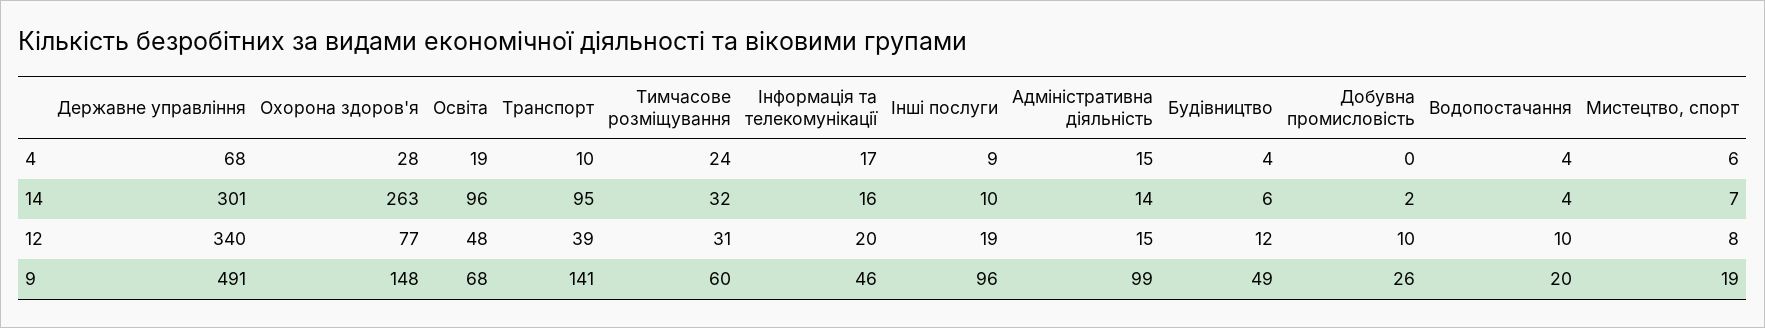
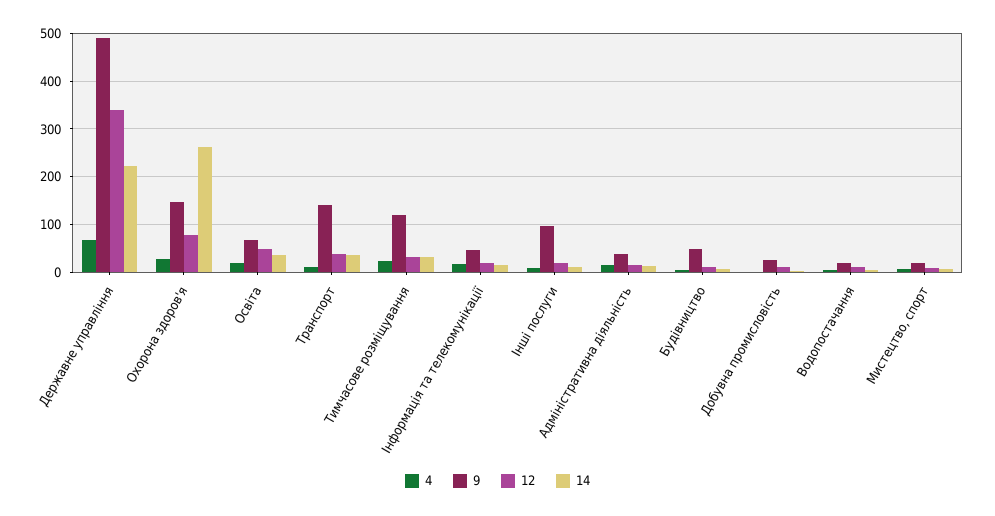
  {
    "4": {
      "Державне управління": 68,
      "Охорона здоров'я": 28,
      "Освіта": 19,
      "Транспорт": 10,
      "Тимчасове розміщування": 24,
      "Інформація та телекомунікації": 17,
      "Інші послуги": 9,
      "Адміністративна діяльність": 15,
      "Будівництво": 4,
      "Добувна промисловість": 0,
      "Водопостачання": 4,
      "Мистецтво, спорт": 6
    },
    "14": {
-     "Державне управління": 301,
+     "Державне управління": 220,
      "Охорона здоров'я": 263,
-     "Освіта": 96,
+     "Освіта": 40,
-     "Транспорт": 95,
+     "Транспорт": 40,
      "Тимчасове розміщування": 32,
      "Інформація та телекомунікації": 16,
      "Інші послуги": 10,
      "Адміністративна діяльність": 14,
      "Будівництво": 6,
      "Добувна промисловість": 2,
      "Водопостачання": 4,
      "Мистецтво, спорт": 7
    },
    "12": {
      "Державне управління": 340,
      "Охорона здоров'я": 77,
      "Освіта": 48,
      "Транспорт": 39,
      "Тимчасове розміщування": 31,
      "Інформація та телекомунікації": 20,
      "Інші послуги": 19,
      "Адміністративна діяльність": 15,
      "Будівництво": 12,
      "Добувна промисловість": 10,
      "Водопостачання": 10,
      "Мистецтво, спорт": 8
    },
    "9": {
      "Державне управління": 491,
      "Охорона здоров'я": 148,
      "Освіта": 68,
      "Транспорт": 141,
-     "Тимчасове розміщування": 60,
+     "Тимчасове розміщування": 120,
      "Інформація та телекомунікації": 46,
      "Інші послуги": 96,
-     "Адміністративна діяльність": 99,
+     "Адміністративна діяльність": 40,
      "Будівництво": 49,
      "Добувна промисловість": 26,
      "Водопостачання": 20,
      "Мистецтво, спорт": 19
    }
  }

